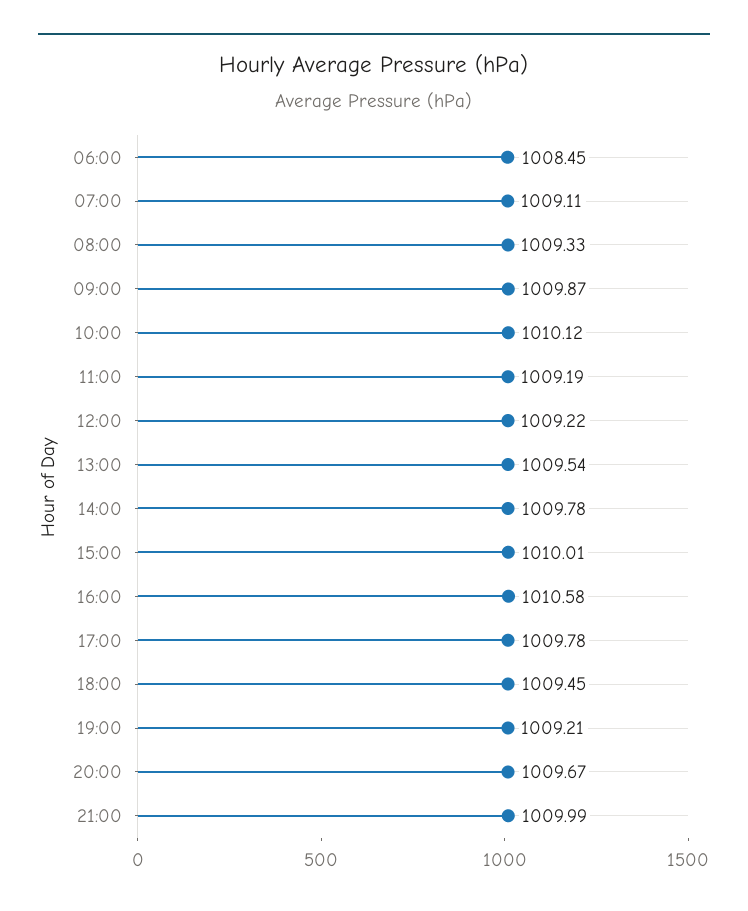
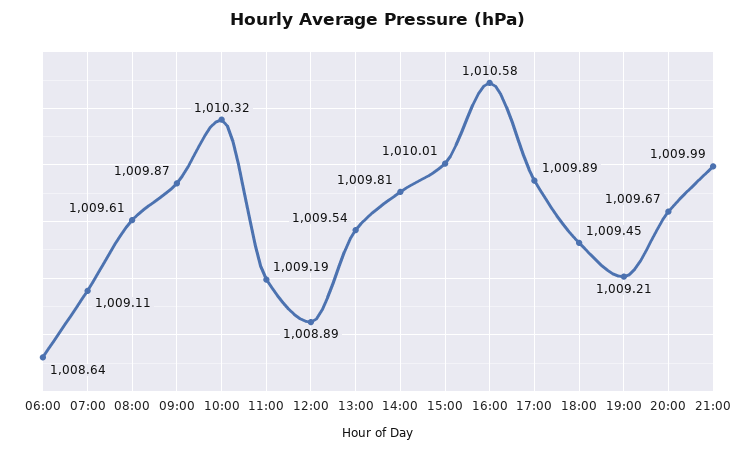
  {
-   "06:00": 1008.45,
+   "06:00": 1008.64,
    "07:00": 1009.11,
-   "08:00": 1009.33,
+   "08:00": 1009.61,
    "09:00": 1009.87,
-   "10:00": 1010.12,
+   "10:00": 1010.32,
    "11:00": 1009.19,
-   "12:00": 1009.22,
+   "12:00": 1008.89,
    "13:00": 1009.54,
-   "14:00": 1009.78,
+   "14:00": 1009.81,
    "15:00": 1010.01,
    "16:00": 1010.58,
-   "17:00": 1009.78,
+   "17:00": 1009.89,
    "18:00": 1009.45,
    "19:00": 1009.21,
    "20:00": 1009.67,
    "21:00": 1009.99
  }

